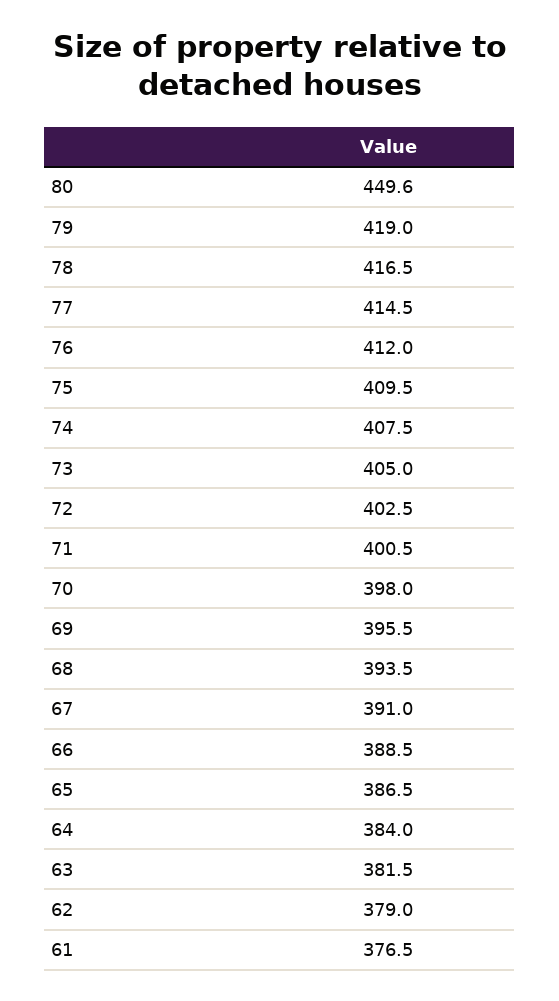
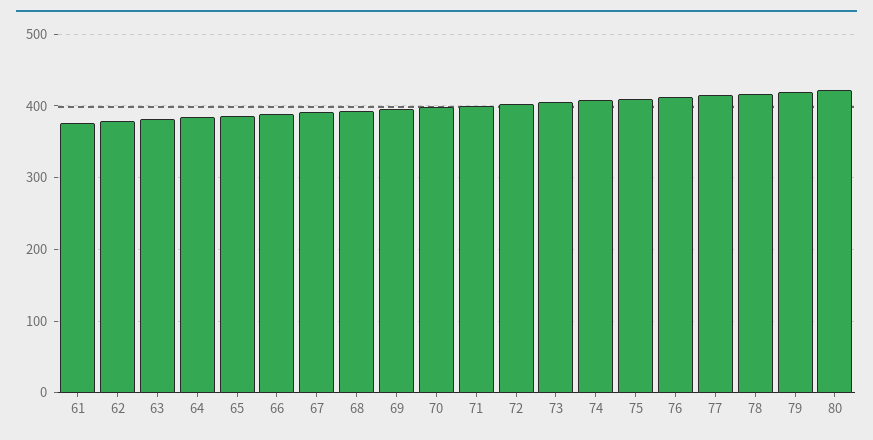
  {
-   "80": 449.6,
+   "80": 420,
    "79": 419,
    "78": 416.5,
    "77": 414.5,
    "76": 412,
    "75": 409.5,
    "74": 407.5,
    "73": 405,
    "72": 402.5,
    "71": 400.5,
    "70": 398,
    "69": 395.5,
    "68": 393.5,
    "67": 391,
    "66": 388.5,
    "65": 386.5,
    "64": 384,
    "63": 381.5,
    "62": 379,
    "61": 376.5
  }

